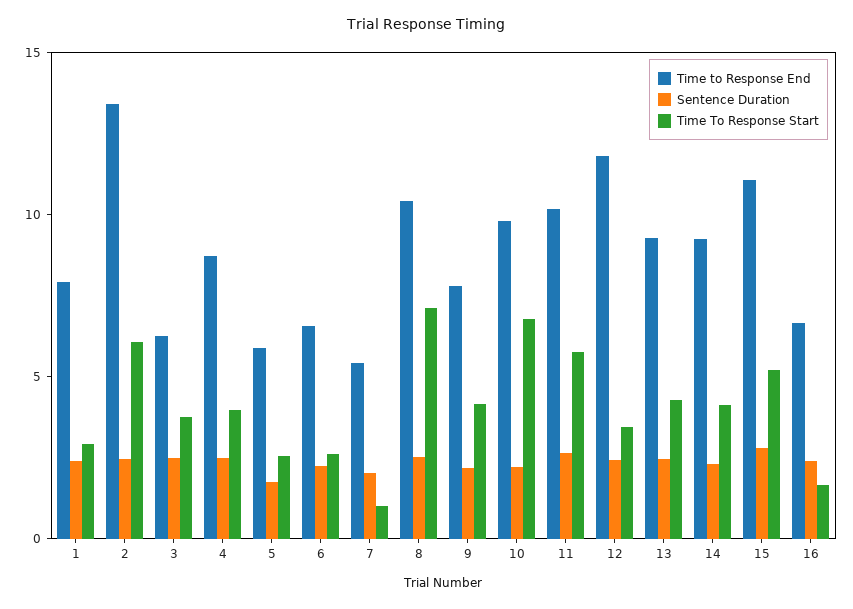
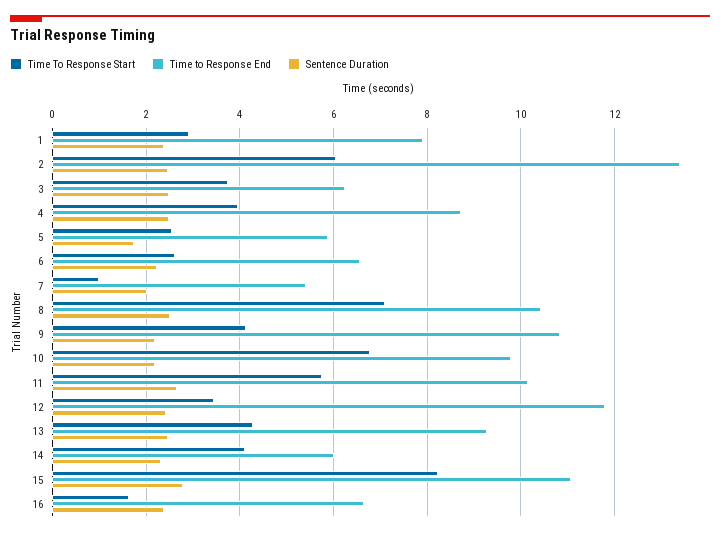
  {
    "Time to Response End": {
      "1": 8,
      "2": 13.4,
      "3": 6.2,
      "4": 8.8,
      "5": 5.8,
      "6": 6.6,
      "7": 5.4,
      "8": 10.4,
-     "9": 8,
+     "9": 10.8,
      "10": 9.8,
      "11": 10.2,
      "12": 11.8,
      "13": 9.2,
-     "14": 9,
+     "14": 6,
      "15": 11,
      "16": 6.6
    },
    "Sentence Duration": {
      "1": 2.4,
      "2": 2.4,
      "3": 2.4,
      "4": 2.4,
      "5": 1.8,
      "6": 2.2,
      "7": 2,
      "8": 2.6,
      "9": 2.2,
      "10": 2.2,
      "11": 2.6,
      "12": 2.4,
      "13": 2.4,
      "14": 2.4,
      "15": 2.8,
      "16": 2.4
    },
    "Time To Response Start": {
      "1": 3,
      "2": 6,
      "3": 3.8,
      "4": 4,
      "5": 2.6,
      "6": 2.6,
      "7": 1,
      "8": 7.2,
      "9": 4.2,
      "10": 6.8,
      "11": 5.8,
      "12": 3.4,
      "13": 4.2,
      "14": 4.2,
-     "15": 5,
+     "15": 8.2,
      "16": 1.6
    }
  }

